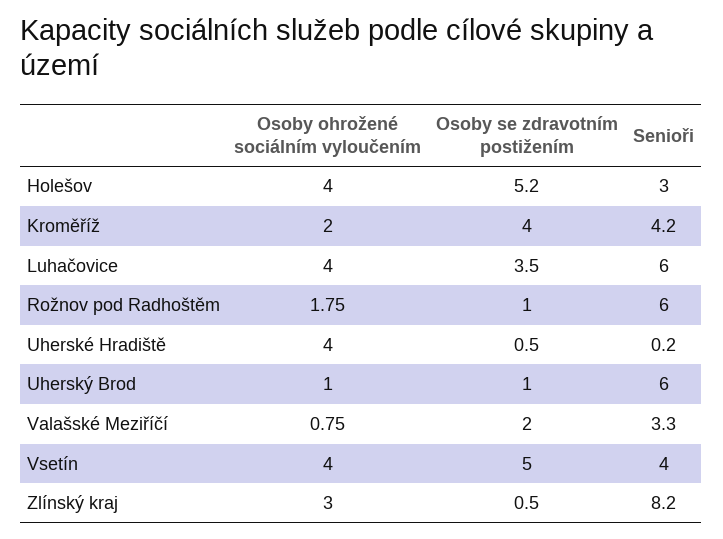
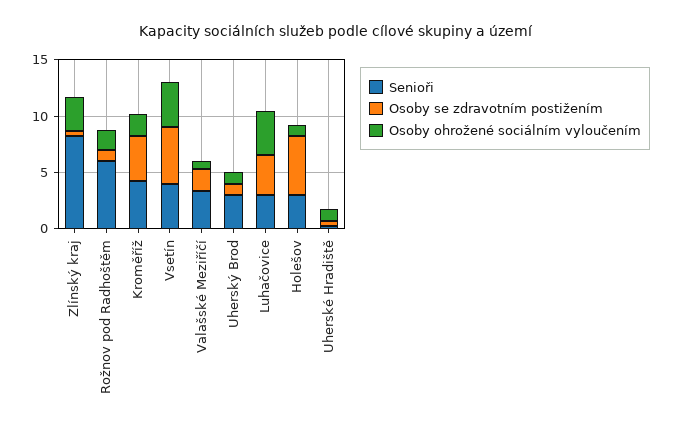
  {
    "Osoby ohrožené sociálním vyloučením": {
-     "Holešov": 4,
+     "Holešov": 1,
      "Kroměříž": 2,
      "Luhačovice": 4,
      "Rožnov pod Radhoštěm": 1.75,
-     "Uherské Hradiště": 4,
+     "Uherské Hradiště": 1,
      "Uherský Brod": 1,
      "Valašské Meziříčí": 0.75,
      "Vsetín": 4,
      "Zlínský kraj": 3
    },
    "Osoby se zdravotním postižením": {
      "Holešov": 5.2,
      "Kroměříž": 4,
      "Luhačovice": 3.5,
      "Rožnov pod Radhoštěm": 1,
      "Uherské Hradiště": 0.5,
      "Uherský Brod": 1,
      "Valašské Meziříčí": 2,
      "Vsetín": 5,
      "Zlínský kraj": 0.5
    },
    "Senioři": {
      "Holešov": 3,
      "Kroměříž": 4.2,
-     "Luhačovice": 6,
+     "Luhačovice": 3,
      "Rožnov pod Radhoštěm": 6,
      "Uherské Hradiště": 0.2,
-     "Uherský Brod": 6,
+     "Uherský Brod": 3,
      "Valašské Meziříčí": 3.3,
      "Vsetín": 4,
      "Zlínský kraj": 8.2
    }
  }

